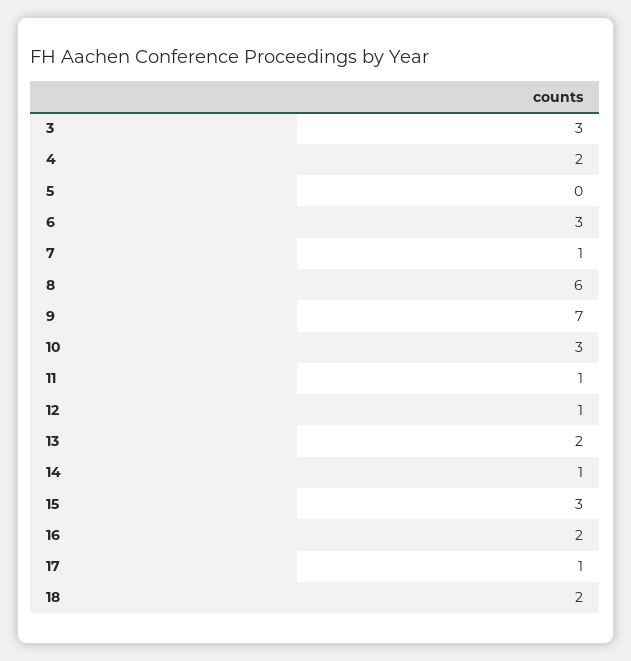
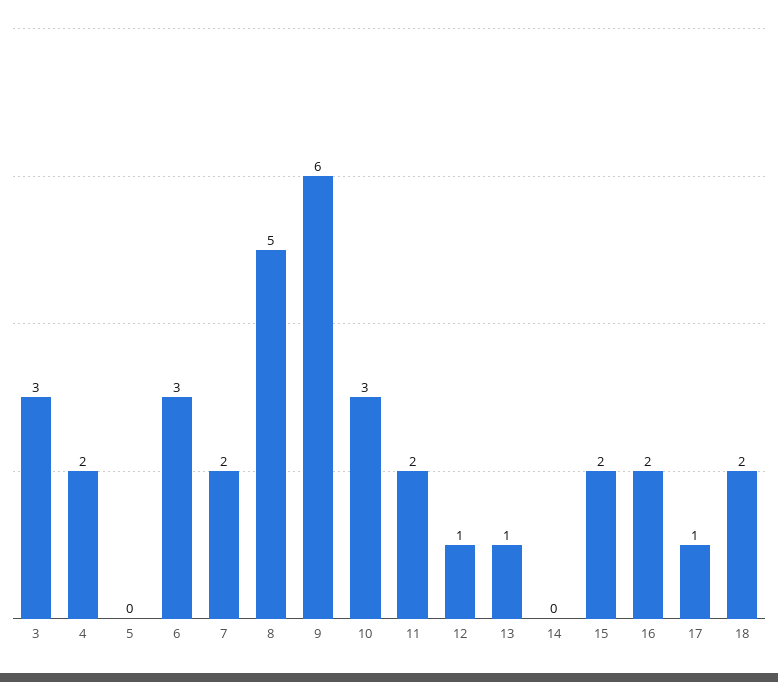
  {
    "3": 3,
    "4": 2,
    "5": 0,
    "6": 3,
-   "7": 1,
+   "7": 2,
-   "8": 6,
+   "8": 5,
-   "9": 7,
+   "9": 6,
    "10": 3,
-   "11": 1,
+   "11": 2,
    "12": 1,
-   "13": 2,
+   "13": 1,
-   "14": 1,
+   "14": 0,
-   "15": 3,
+   "15": 2,
    "16": 2,
    "17": 1,
    "18": 2
  }

